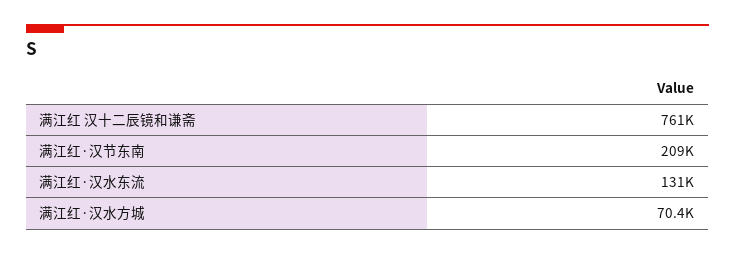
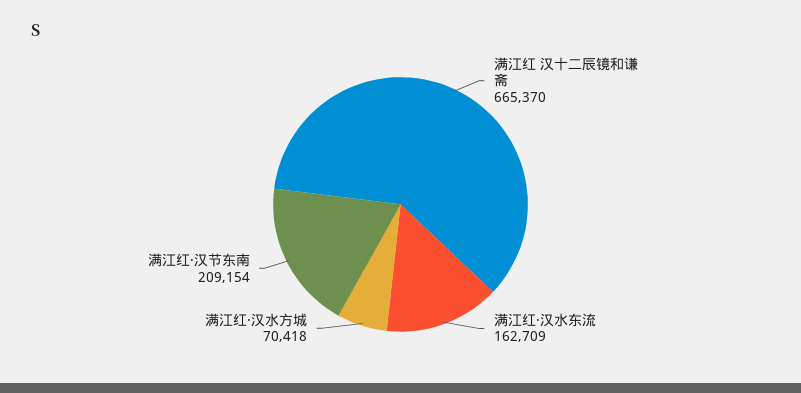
  {
-   "满江红 汉十二辰镜和谦斋": 761000,
+   "满江红 汉十二辰镜和谦斋": 665370,
    "满江红·汉节东南": 209154,
-   "满江红·汉水东流": 131000,
+   "满江红·汉水东流": 162709,
    "满江红·汉水方城": 70418
  }

